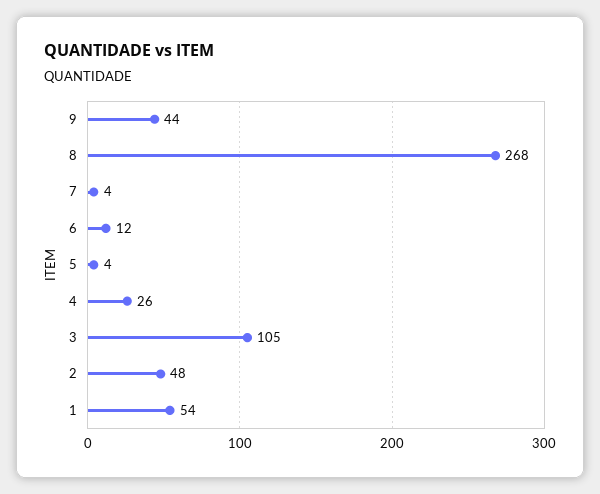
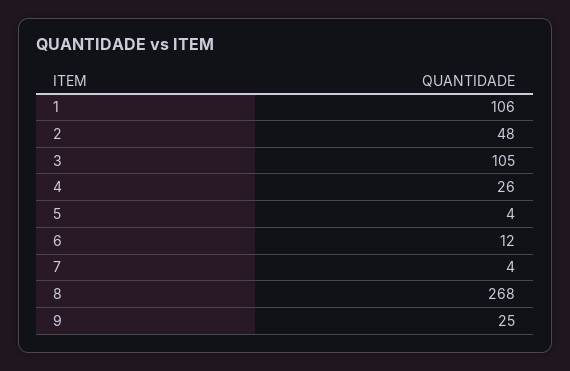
  {
-   "9": 44,
+   "9": 25,
    "8": 268,
    "7": 4,
    "6": 12,
    "5": 4,
    "4": 26,
    "3": 105,
    "2": 48,
-   "1": 54
+   "1": 106
  }

